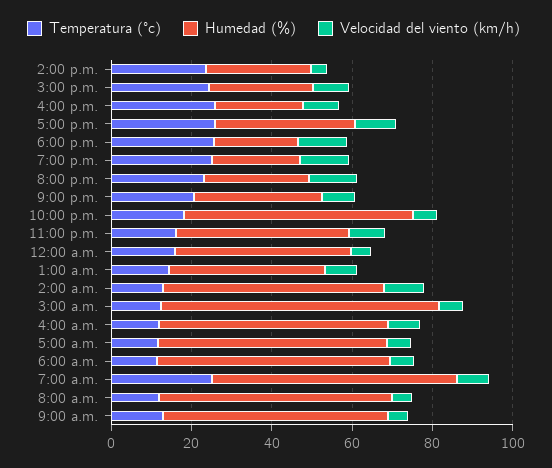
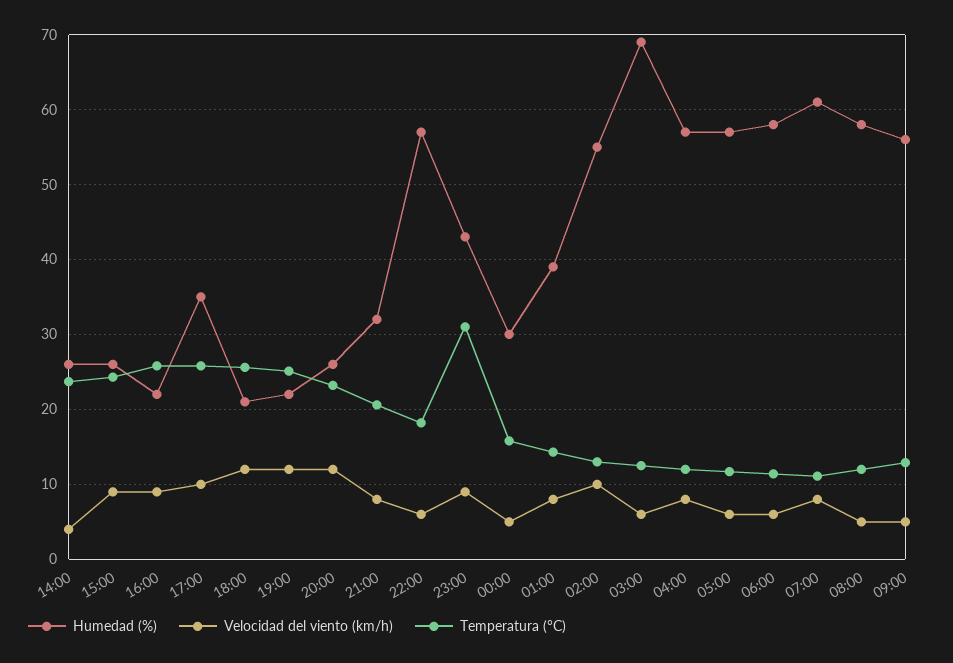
  {
    "Temperatura (°c)": {
      "2:00 p.m.": 24,
      "3:00 p.m.": 24,
      "4:00 p.m.": 26,
      "5:00 p.m.": 26,
      "6:00 p.m.": 26,
      "7:00 p.m.": 25,
      "8:00 p.m.": 23,
      "9:00 p.m.": 21,
      "10:00 p.m.": 18,
-     "11:00 p.m.": 15,
+     "11:00 p.m.": 31,
      "12:00 a.m.": 16,
      "1:00 a.m.": 14,
      "2:00 a.m.": 13,
      "3:00 a.m.": 13,
      "4:00 a.m.": 12,
      "5:00 a.m.": 12,
      "6:00 a.m.": 11,
-     "7:00 a.m.": 25,
+     "7:00 a.m.": 11,
      "8:00 a.m.": 12,
      "9:00 a.m.": 13
    },
    "Humedad (%)": {
      "2:00 p.m.": 26,
      "3:00 p.m.": 26,
      "4:00 p.m.": 22,
      "5:00 p.m.": 35,
      "6:00 p.m.": 21,
      "7:00 p.m.": 22,
      "8:00 p.m.": 26,
      "9:00 p.m.": 32,
      "10:00 p.m.": 57,
      "11:00 p.m.": 43,
-     "12:00 a.m.": 45,
+     "12:00 a.m.": 30,
      "1:00 a.m.": 39,
      "2:00 a.m.": 55,
      "3:00 a.m.": 69,
      "4:00 a.m.": 57,
      "5:00 a.m.": 57,
      "6:00 a.m.": 58,
      "7:00 a.m.": 61,
      "8:00 a.m.": 58,
      "9:00 a.m.": 56
    },
    "Velocidad del viento (km/h)": {
      "2:00 p.m.": 4,
      "3:00 p.m.": 9,
      "4:00 p.m.": 9,
      "5:00 p.m.": 10,
      "6:00 p.m.": 12,
      "7:00 p.m.": 12,
      "8:00 p.m.": 12,
      "9:00 p.m.": 8,
      "10:00 p.m.": 6,
      "11:00 p.m.": 9,
      "12:00 a.m.": 5,
      "1:00 a.m.": 8,
      "2:00 a.m.": 10,
      "3:00 a.m.": 6,
      "4:00 a.m.": 8,
      "5:00 a.m.": 6,
      "6:00 a.m.": 6,
      "7:00 a.m.": 8,
      "8:00 a.m.": 5,
      "9:00 a.m.": 5
    }
  }

